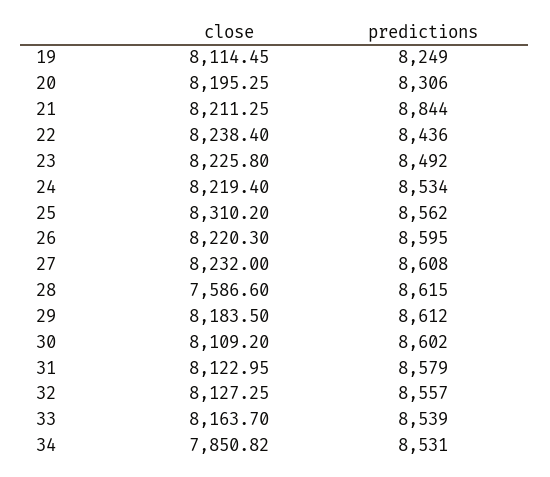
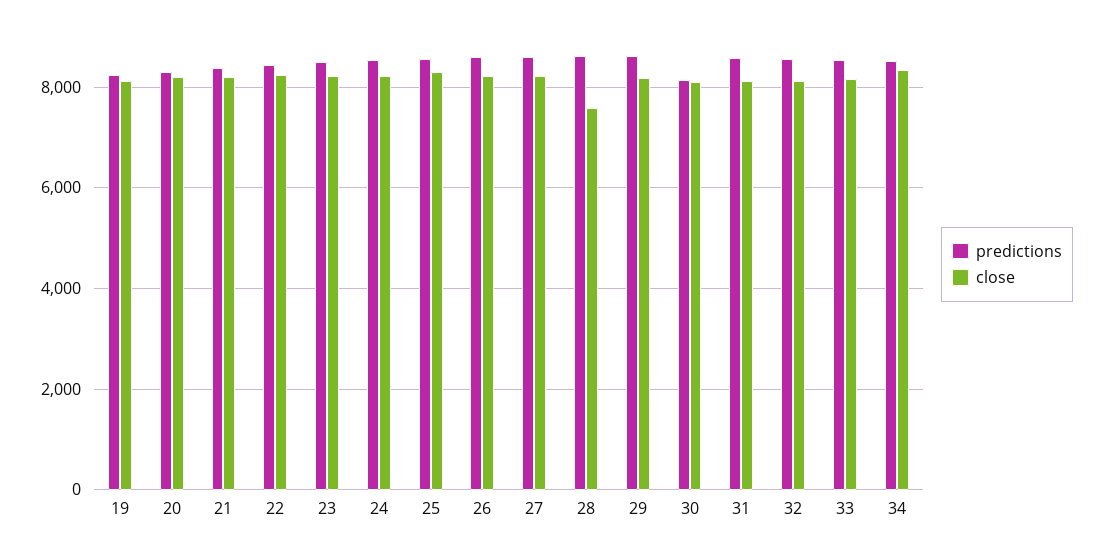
  {
    "close": {
      "19": 8114.45,
      "20": 8195.25,
      "21": 8211.25,
      "22": 8238.4,
      "23": 8225.8,
      "24": 8219.4,
      "25": 8310.2,
      "26": 8220.3,
      "27": 8232,
      "28": 7586.6,
      "29": 8183.5,
      "30": 8109.2,
      "31": 8122.95,
      "32": 8127.25,
      "33": 8163.7,
-     "34": 7850.82
+     "34": 8400
    },
    "predictions": {
      "19": 8249,
      "20": 8306,
-     "21": 8844,
+     "21": 8400,
      "22": 8436,
      "23": 8492,
      "24": 8534,
      "25": 8562,
      "26": 8595,
      "27": 8608,
      "28": 8615,
      "29": 8612,
-     "30": 8602,
+     "30": 8200,
      "31": 8579,
      "32": 8557,
      "33": 8539,
      "34": 8531
    }
  }

